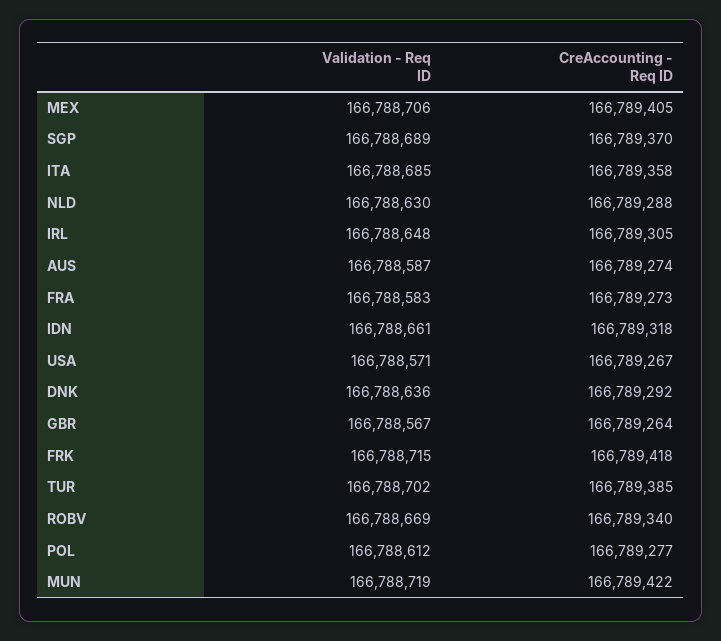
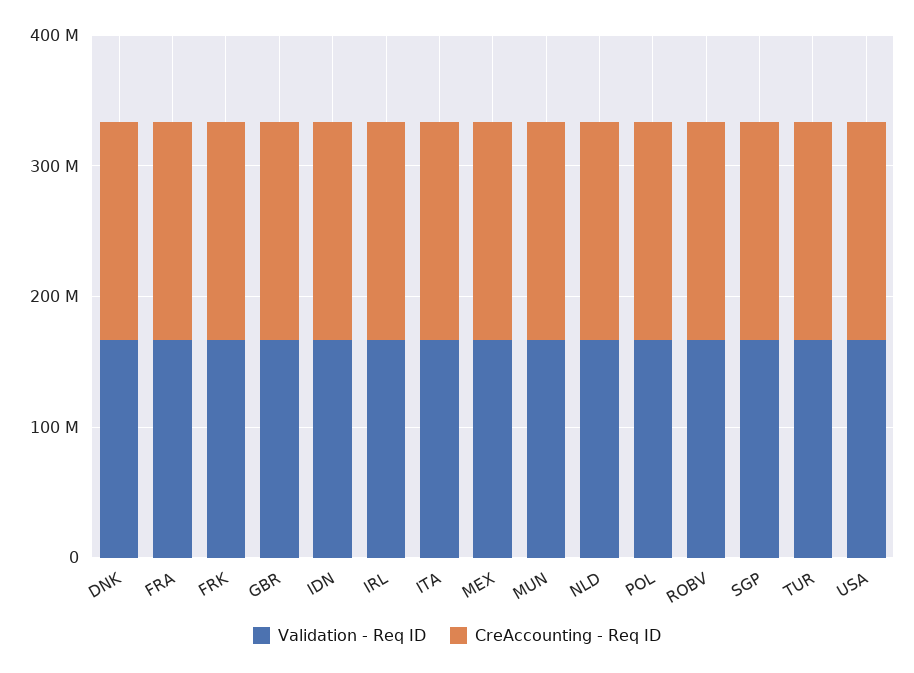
  {
    "Validation - Req ID": {
      "MEX": 166788706,
      "SGP": 166788689,
      "ITA": 166788685,
      "NLD": 166788630,
      "IRL": 166788648,
-     "AUS": 166788587,
      "FRA": 166788583,
      "IDN": 166788661,
      "USA": 166788571,
      "DNK": 166788636,
      "GBR": 166788567,
      "FRK": 166788715,
      "TUR": 166788702,
      "ROBV": 166788669,
      "POL": 166788612,
      "MUN": 166788719
    },
    "CreAccounting - Req ID": {
      "MEX": 166789405,
      "SGP": 166789370,
      "ITA": 166789358,
      "NLD": 166789288,
      "IRL": 166789305,
-     "AUS": 166789274,
      "FRA": 166789273,
      "IDN": 166789318,
      "USA": 166789267,
      "DNK": 166789292,
      "GBR": 166789264,
      "FRK": 166789418,
      "TUR": 166789385,
      "ROBV": 166789340,
      "POL": 166789277,
      "MUN": 166789422
    }
  }

